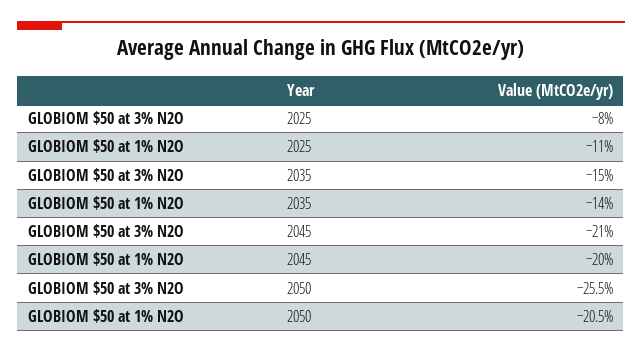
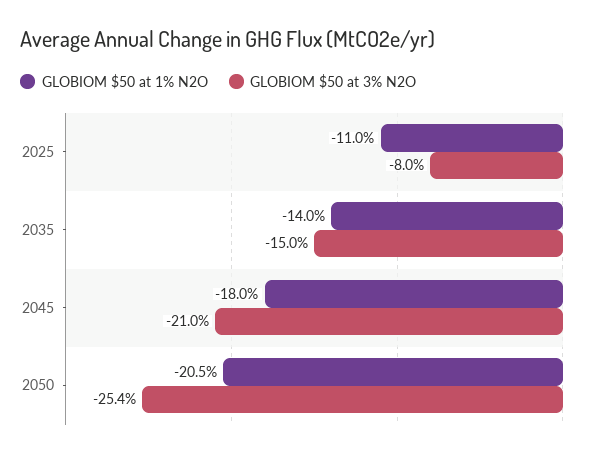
  {
    "GLOBIOM $50 at 3% N2O": {
      "2025": -8,
      "2035": -15,
      "2045": -21,
-     "2050": -25.5
+     "2050": -25.4
    },
    "GLOBIOM $50 at 1% N2O": {
      "2025": -11,
      "2035": -14,
-     "2045": -20,
+     "2045": -18,
      "2050": -20.5
    }
  }

